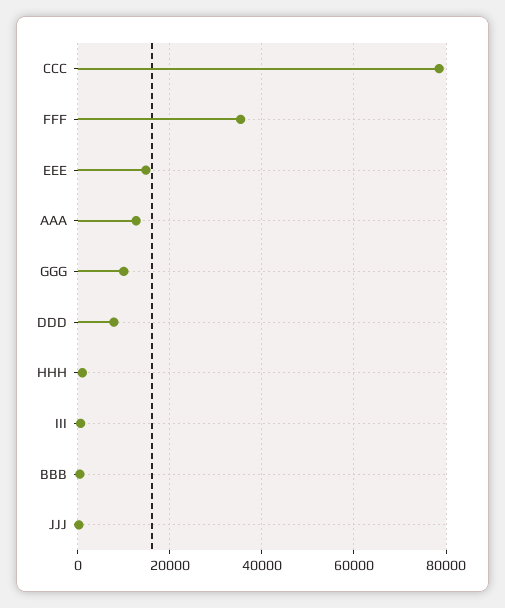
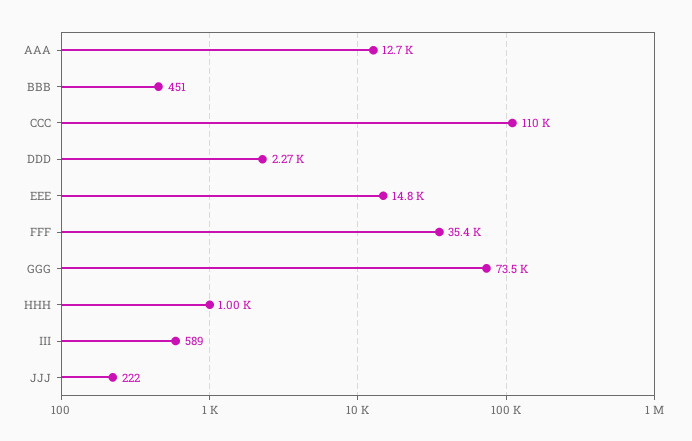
  {
-   "CCC": 78000,
+   "CCC": 110000,
    "FFF": 35400,
    "EEE": 14800,
    "AAA": 12700,
-   "GGG": 10000,
+   "GGG": 73500,
-   "DDD": 8000,
+   "DDD": 2270,
    "HHH": 1000,
    "III": 589,
    "BBB": 451,
    "JJJ": 222
  }

